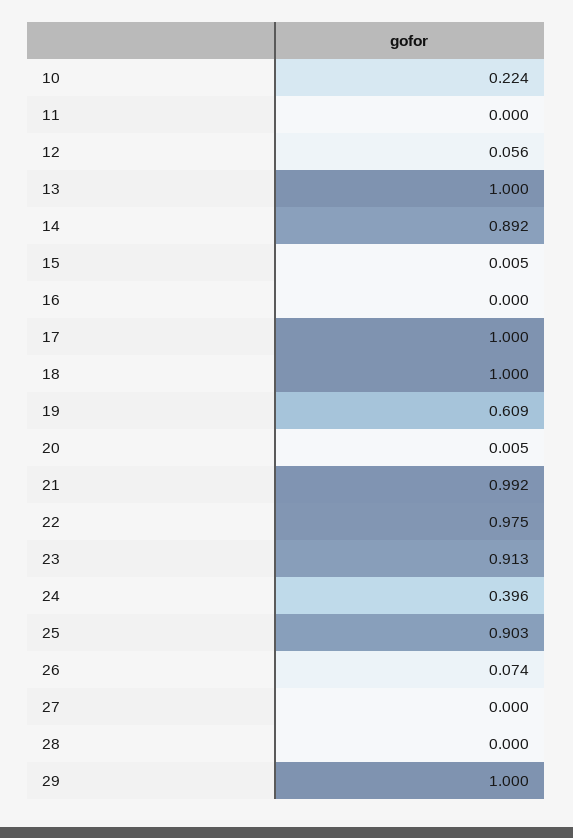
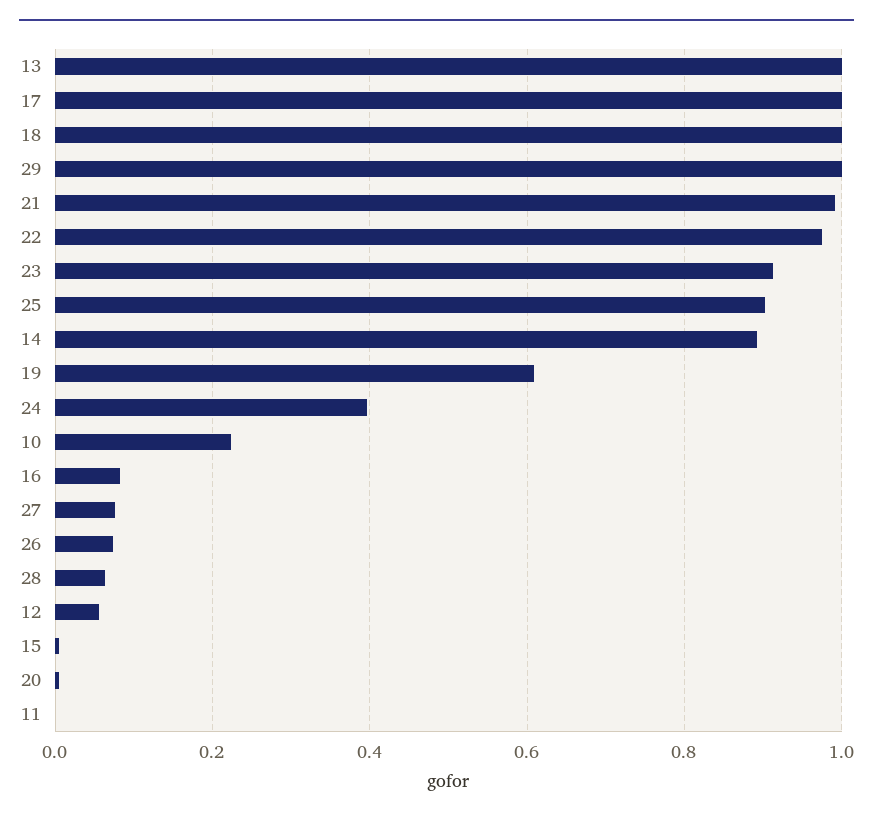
  {
    "10": 0.224,
    "11": 0,
    "12": 0.056,
    "13": 1,
    "14": 0.892,
    "15": 0.005,
-   "16": 0,
+   "16": 0.08,
    "17": 1,
    "18": 1,
    "19": 0.609,
    "20": 0.005,
    "21": 0.992,
    "22": 0.975,
    "23": 0.913,
    "24": 0.396,
    "25": 0.903,
    "26": 0.074,
-   "27": 0,
+   "27": 0.08,
-   "28": 0,
+   "28": 0.06,
    "29": 1
  }

